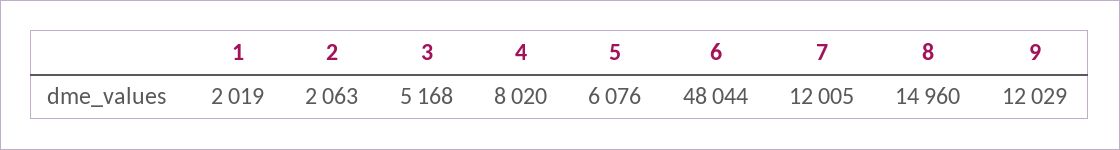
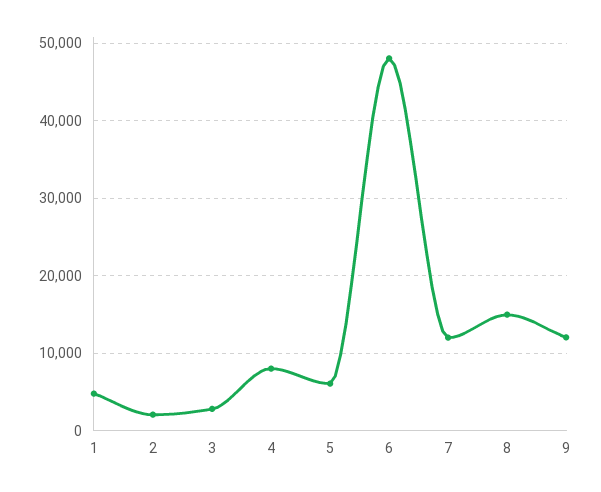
  {
-   "1": 2019,
+   "1": 5000,
    "2": 2063,
-   "3": 5168,
+   "3": 3000,
    "4": 8020,
    "5": 6076,
    "6": 48044,
    "7": 12005,
    "8": 14960,
    "9": 12029
  }

